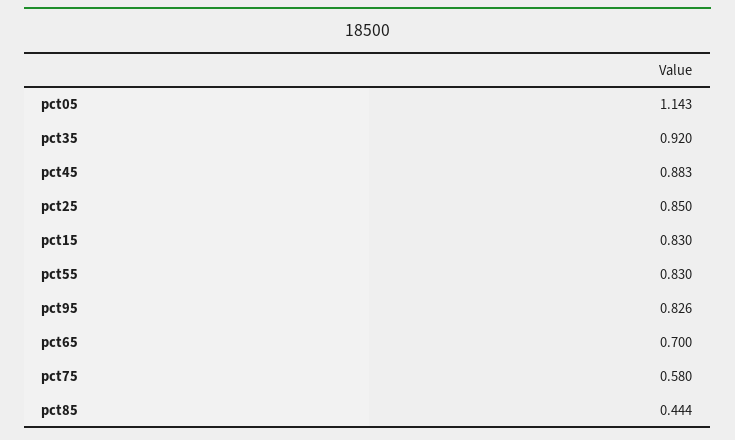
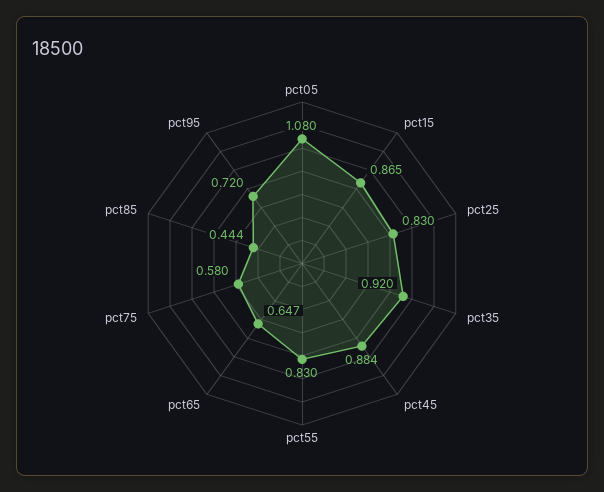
  {
-   "pct05": 1.143,
+   "pct05": 1.08,
    "pct35": 0.92,
-   "pct45": 0.883,
+   "pct45": 0.884,
-   "pct25": 0.85,
+   "pct25": 0.83,
-   "pct15": 0.83,
+   "pct15": 0.865,
    "pct55": 0.83,
-   "pct95": 0.826,
+   "pct95": 0.72,
-   "pct65": 0.7,
+   "pct65": 0.647,
    "pct75": 0.58,
    "pct85": 0.444
  }

